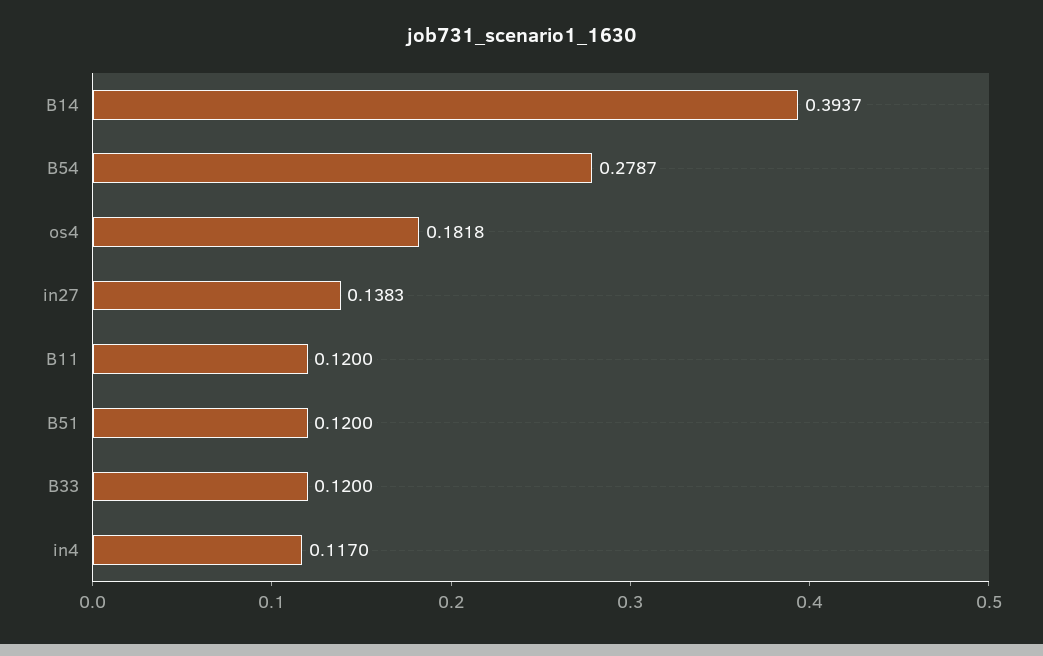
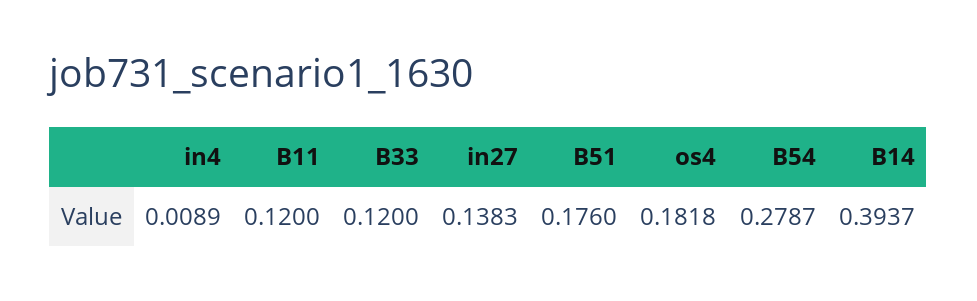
  {
    "B14": 0.3937,
    "B54": 0.2787,
    "os4": 0.1818,
    "in27": 0.1383,
    "B11": 0.12,
-   "B51": 0.12,
+   "B51": 0.176,
    "B33": 0.12,
-   "in4": 0.117
+   "in4": 0.0089
  }

